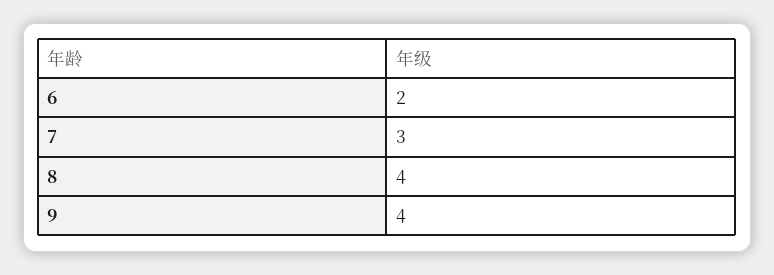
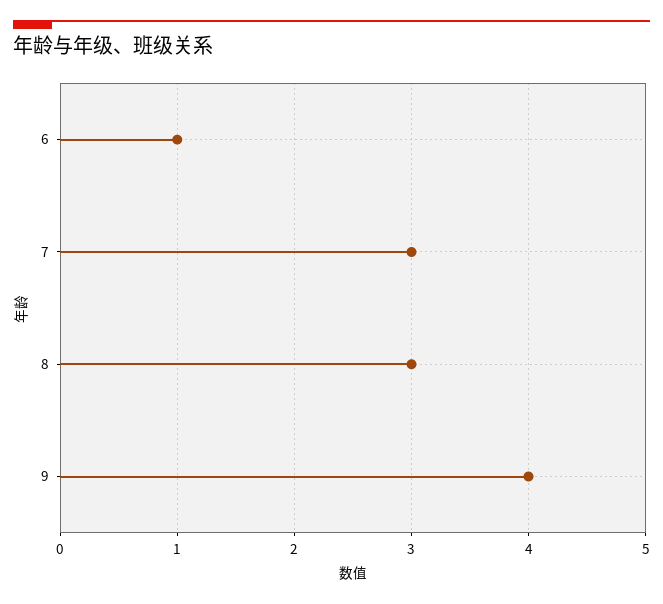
  {
-   "6": 2,
+   "6": 1,
    "7": 3,
-   "8": 4,
+   "8": 3,
    "9": 4
  }

